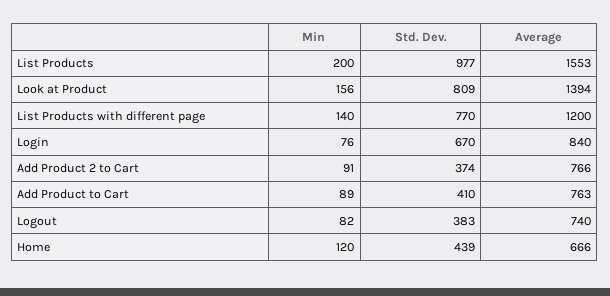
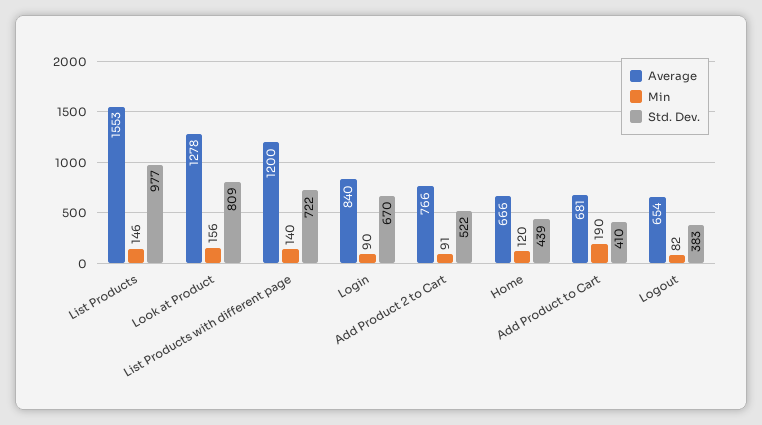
  {
    "Min": {
-     "List Products": 200,
+     "List Products": 146,
      "Look at Product": 156,
      "List Products with different page": 140,
-     "Login": 76,
+     "Login": 90,
      "Add Product 2 to Cart": 91,
-     "Add Product to Cart": 89,
+     "Add Product to Cart": 190,
      "Logout": 82,
      "Home": 120
    },
    "Std. Dev.": {
      "List Products": 977,
      "Look at Product": 809,
-     "List Products with different page": 770,
+     "List Products with different page": 722,
      "Login": 670,
-     "Add Product 2 to Cart": 374,
+     "Add Product 2 to Cart": 522,
      "Add Product to Cart": 410,
      "Logout": 383,
      "Home": 439
    },
    "Average": {
      "List Products": 1553,
-     "Look at Product": 1394,
+     "Look at Product": 1278,
      "List Products with different page": 1200,
      "Login": 840,
      "Add Product 2 to Cart": 766,
-     "Add Product to Cart": 763,
+     "Add Product to Cart": 681,
-     "Logout": 740,
+     "Logout": 654,
      "Home": 666
    }
  }

